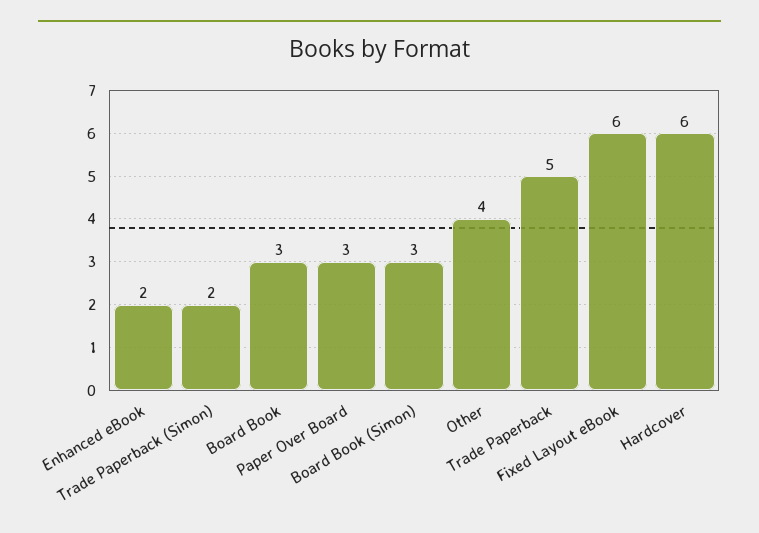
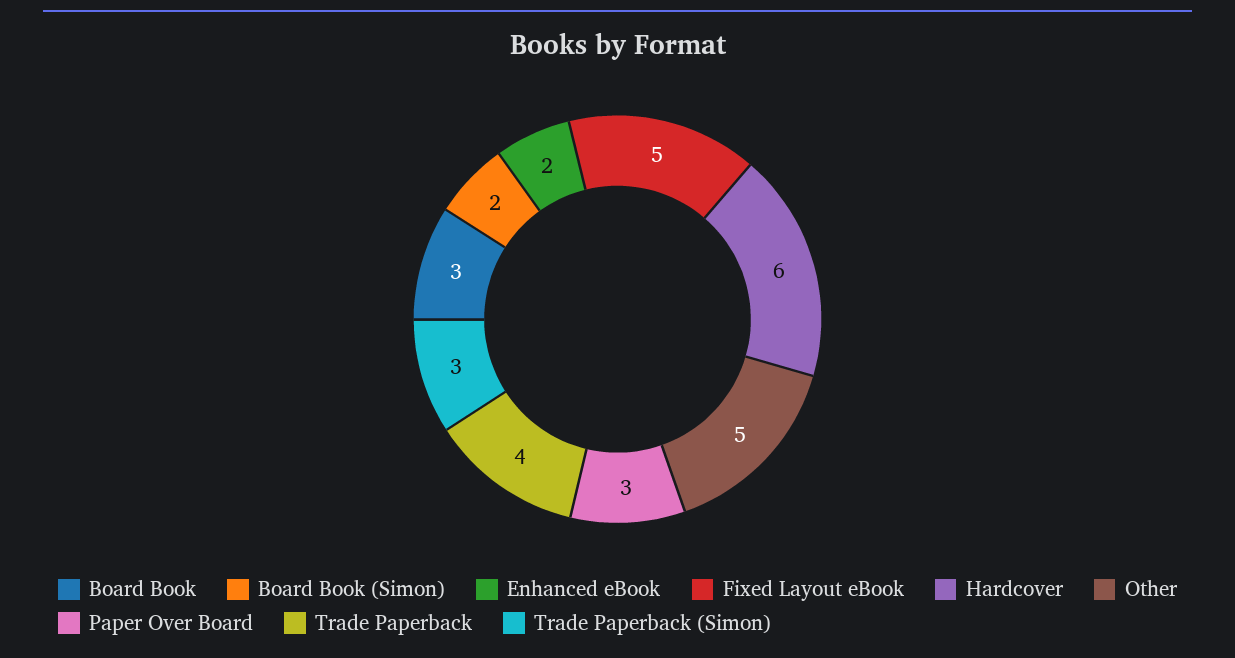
  {
    "Enhanced eBook": 2,
-   "Trade Paperback (Simon)": 2,
+   "Trade Paperback (Simon)": 3,
    "Board Book": 3,
    "Paper Over Board": 3,
-   "Board Book (Simon)": 3,
+   "Board Book (Simon)": 2,
-   "Other": 4,
+   "Other": 5,
-   "Trade Paperback": 5,
+   "Trade Paperback": 4,
-   "Fixed Layout eBook": 6,
+   "Fixed Layout eBook": 5,
    "Hardcover": 6
  }

